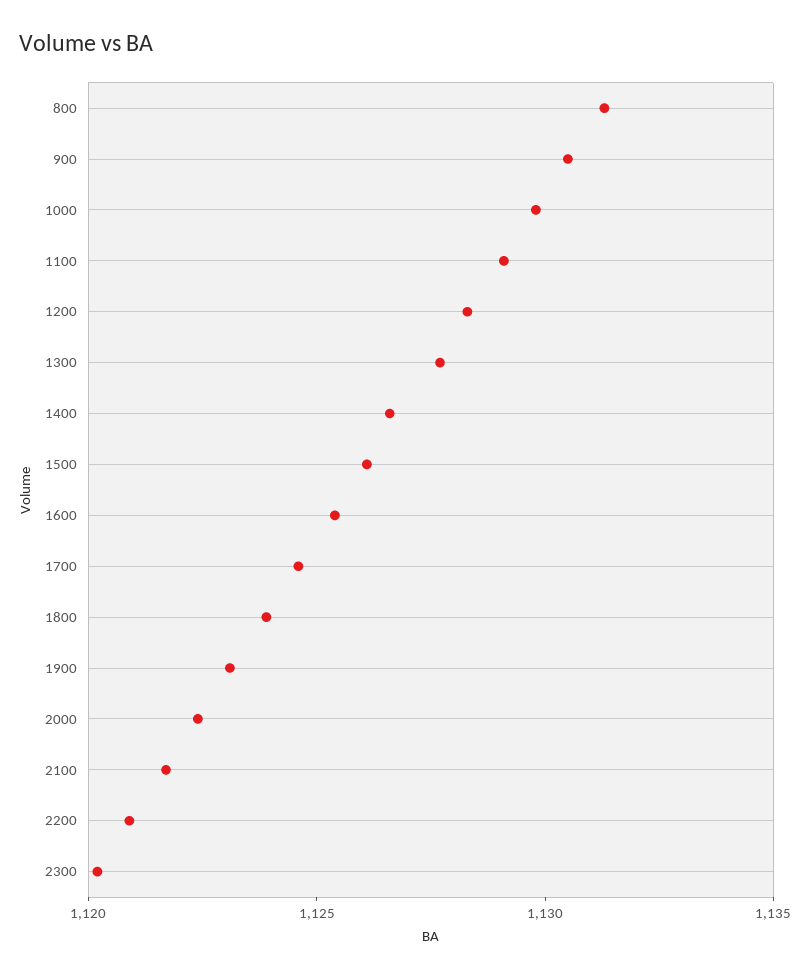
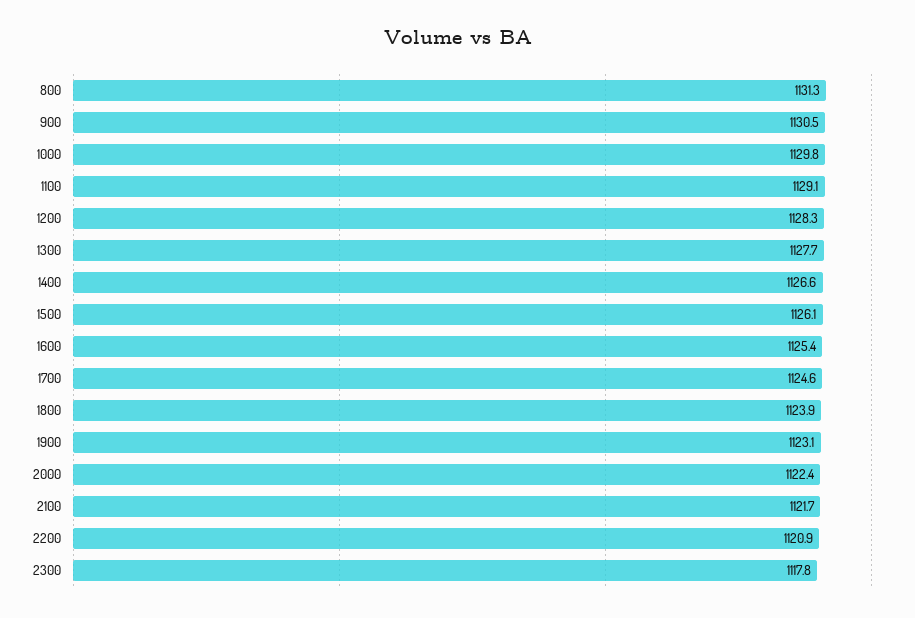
  {
    "800": 1131.3,
    "900": 1130.5,
    "1000": 1129.8,
    "1100": 1129.1,
    "1200": 1128.3,
    "1300": 1127.7,
    "1400": 1126.6,
    "1500": 1126.1,
    "1600": 1125.4,
    "1700": 1124.6,
    "1800": 1123.9,
    "1900": 1123.1,
    "2000": 1122.4,
    "2100": 1121.7,
    "2200": 1120.9,
-   "2300": 1120
+   "2300": 1117.8
  }

